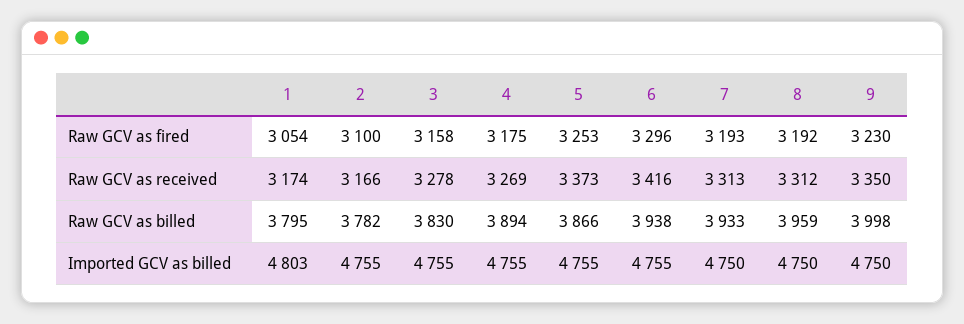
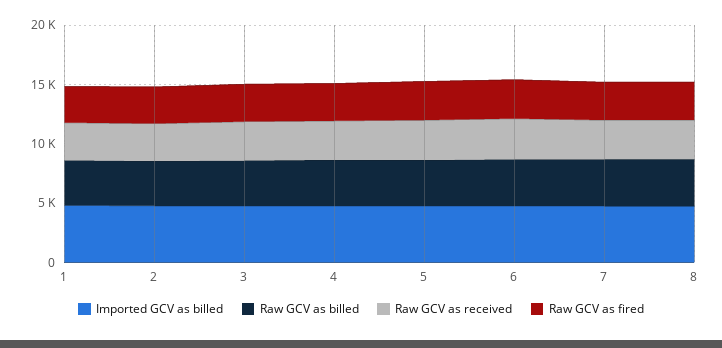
  {
    "Raw GCV as fired": {
      "1": 3054,
      "2": 3100,
      "3": 3158,
      "4": 3175,
      "5": 3253,
      "6": 3296,
      "7": 3193,
-     "8": 3192,
+     "8": 3192
-     "9": 3230
    },
    "Raw GCV as received": {
      "1": 3174,
      "2": 3166,
      "3": 3278,
      "4": 3269,
      "5": 3373,
      "6": 3416,
      "7": 3313,
-     "8": 3312,
+     "8": 3312
-     "9": 3350
    },
    "Raw GCV as billed": {
      "1": 3795,
      "2": 3782,
      "3": 3830,
      "4": 3894,
      "5": 3866,
      "6": 3938,
      "7": 3933,
-     "8": 3959,
+     "8": 3959
-     "9": 3998
    },
    "Imported GCV as billed": {
      "1": 4803,
      "2": 4755,
      "3": 4755,
      "4": 4755,
      "5": 4755,
      "6": 4755,
      "7": 4750,
-     "8": 4750,
+     "8": 4750
-     "9": 4750
    }
  }

